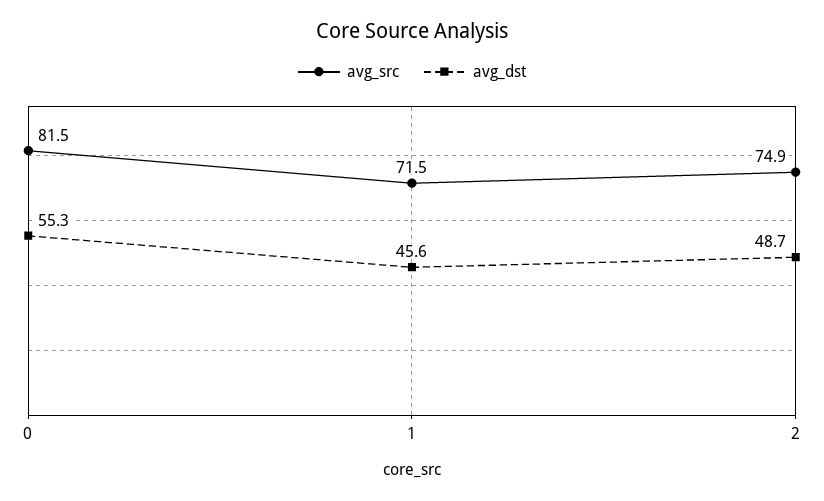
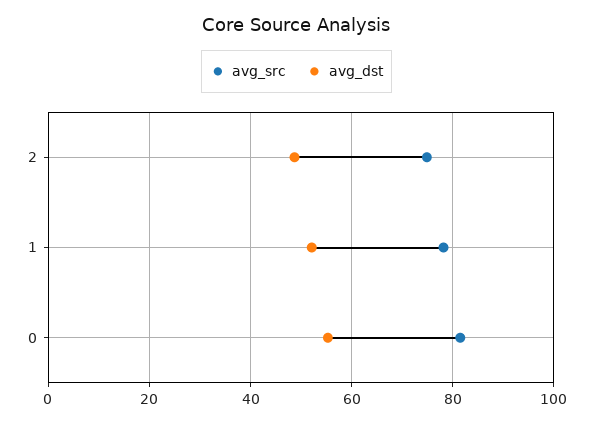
  {
    "avg_src": {
      "0": 81.5,
-     "1": 71.5,
+     "1": 78,
      "2": 74.9
    },
    "avg_dst": {
      "0": 55.3,
-     "1": 45.6,
+     "1": 52,
      "2": 48.7
    }
  }

